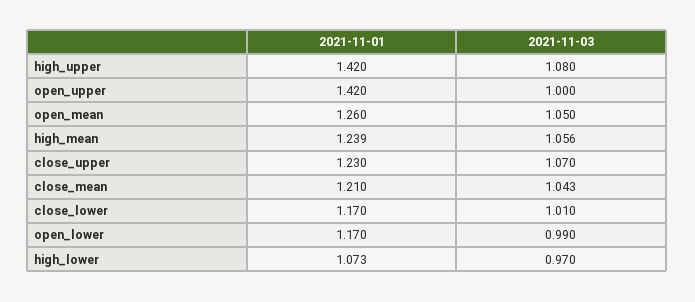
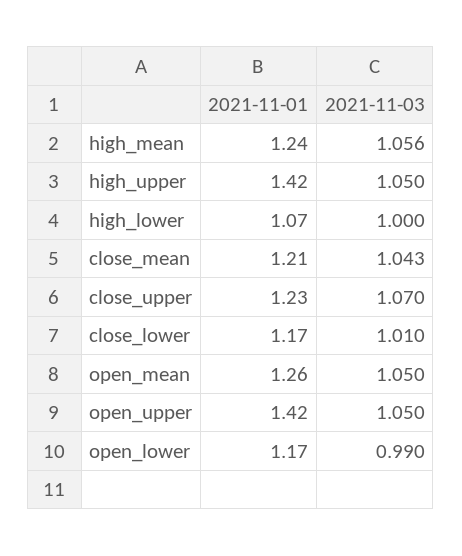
  {
    "2021-11-01": {
      "high_upper": 1.42,
      "open_upper": 1.42,
      "open_mean": 1.26,
      "high_mean": 1.239,
      "close_upper": 1.23,
      "close_mean": 1.21,
      "close_lower": 1.17,
      "open_lower": 1.17,
      "high_lower": 1.073
    },
    "2021-11-03": {
-     "high_upper": 1.08,
+     "high_upper": 1.05,
-     "open_upper": 1,
+     "open_upper": 1.05,
      "open_mean": 1.05,
      "high_mean": 1.056,
      "close_upper": 1.07,
      "close_mean": 1.043,
      "close_lower": 1.01,
      "open_lower": 0.99,
-     "high_lower": 0.97
+     "high_lower": 1
    }
  }

